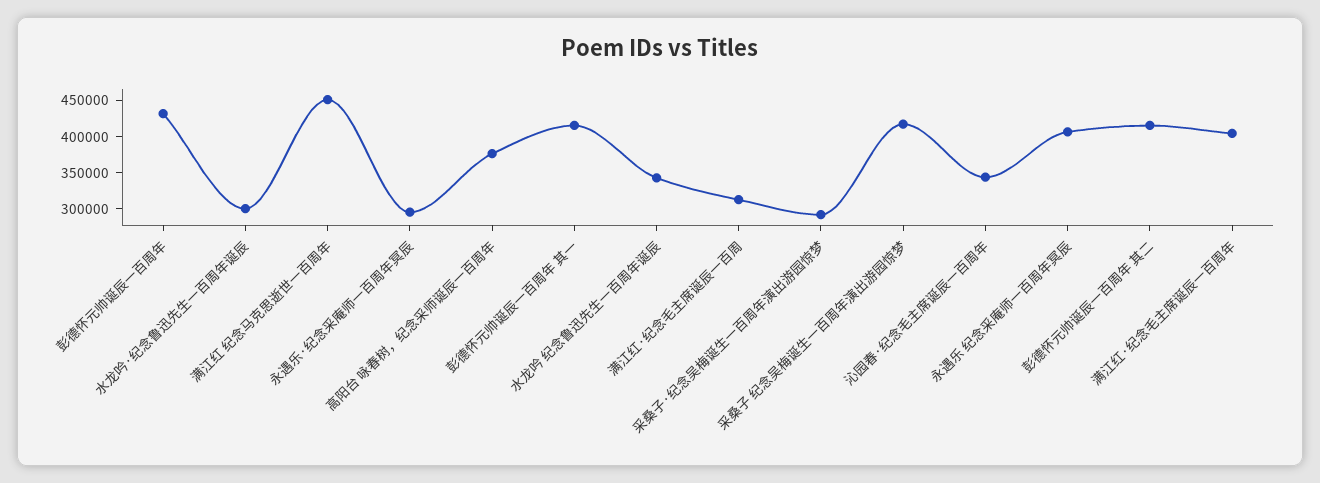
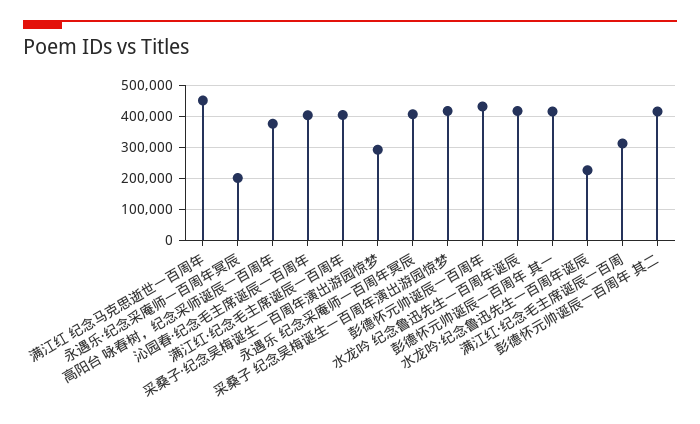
  {
    "彭德怀元帅诞辰一百周年": 440000,
-   "水龙吟·纪念鲁迅先生一百周年诞辰": 300000,
+   "水龙吟·纪念鲁迅先生一百周年诞辰": 220000,
    "满江红 纪念马克思逝世一百周年": 460000,
-   "永遇乐·纪念采庵师一百周年冥辰": 300000,
+   "永遇乐·纪念采庵师一百周年冥辰": 200000,
    "高阳台 咏春树，纪念采师诞辰一百周年": 380000,
    "彭德怀元帅诞辰一百周年 其一": 420000,
-   "水龙吟 纪念鲁迅先生一百周年诞辰": 350000,
+   "水龙吟 纪念鲁迅先生一百周年诞辰": 420000,
    "满江红·纪念毛主席诞辰一百周": 320000,
    "采桑子·纪念吴梅诞生一百周年演出游园惊梦": 300000,
    "采桑子 纪念吴梅诞生一百周年演出游园惊梦": 420000,
-   "沁园春·纪念毛主席诞辰一百周年": 350000,
+   "沁园春·纪念毛主席诞辰一百周年": 400000,
    "永遇乐 纪念采庵师一百周年冥辰": 400000,
    "彭德怀元帅诞辰一百周年 其二": 420000,
    "满江红·纪念毛主席诞辰一百周年": 400000
  }

